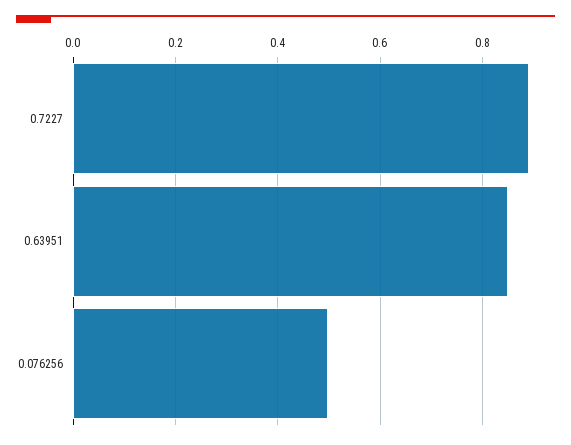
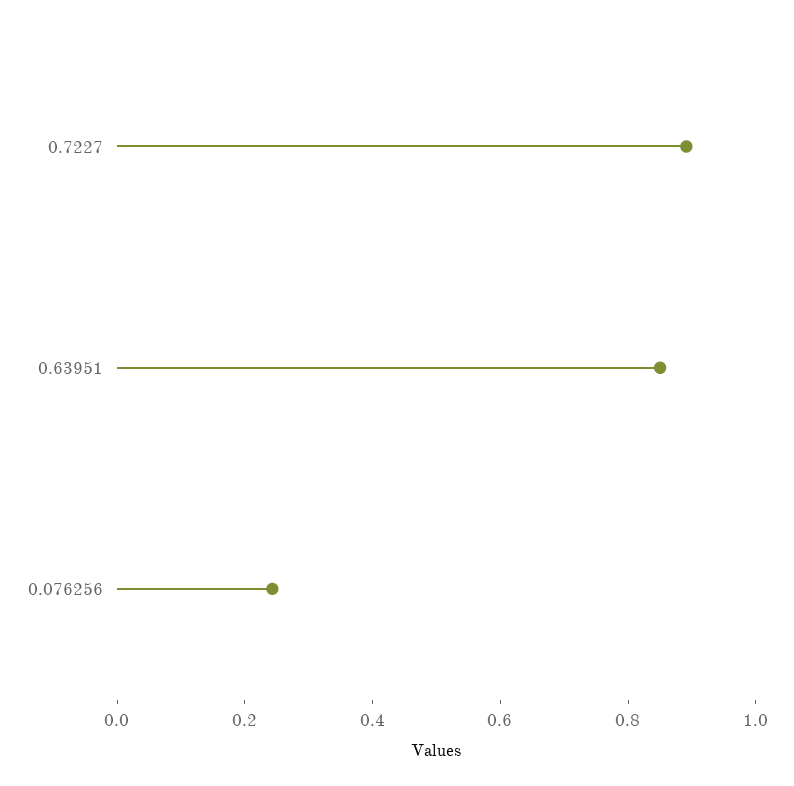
  {
    "0.7227": 0.9,
    "0.63951": 0.86,
-   "0.076256": 0.5
+   "0.076256": 0.25
  }

